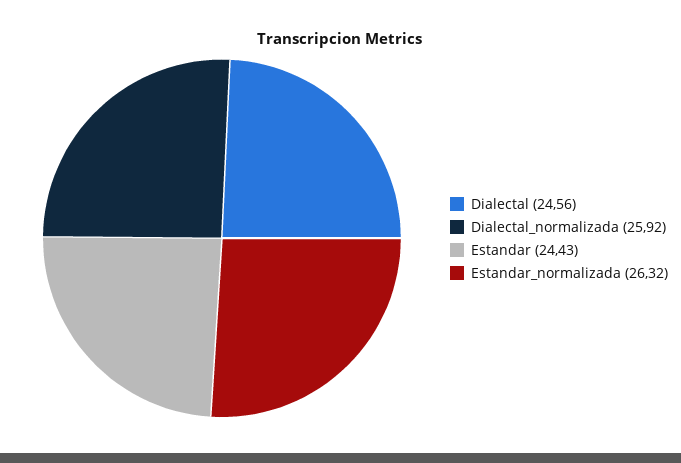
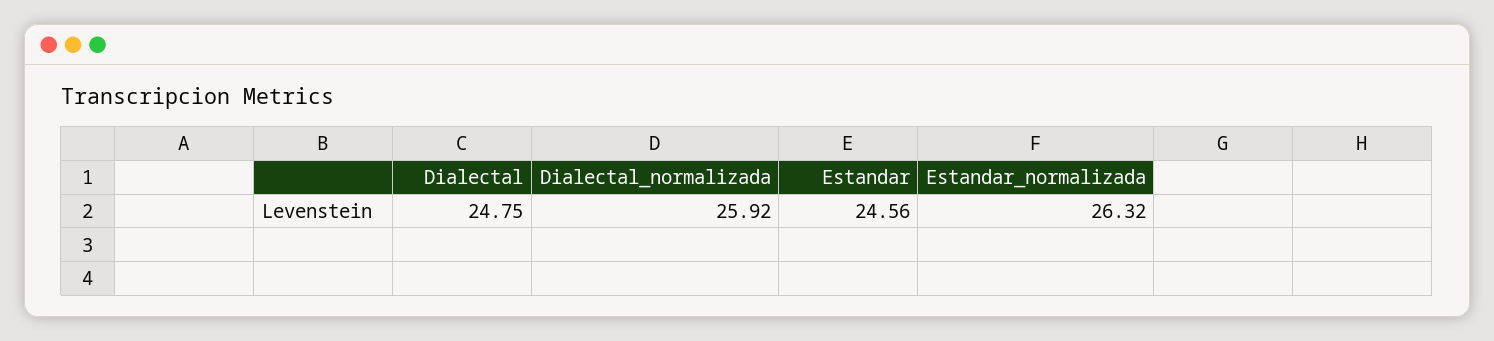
  {
-   "Dialectal": 24.56,
+   "Dialectal": 24.75,
    "Dialectal_normalizada": 25.92,
-   "Estandar": 24.43,
+   "Estandar": 24.56,
    "Estandar_normalizada": 26.32
  }

